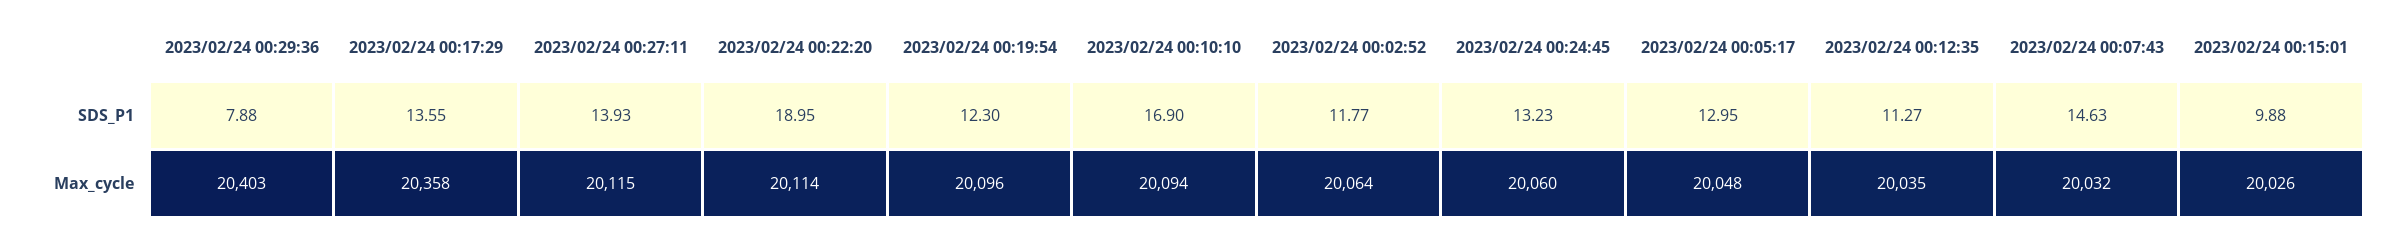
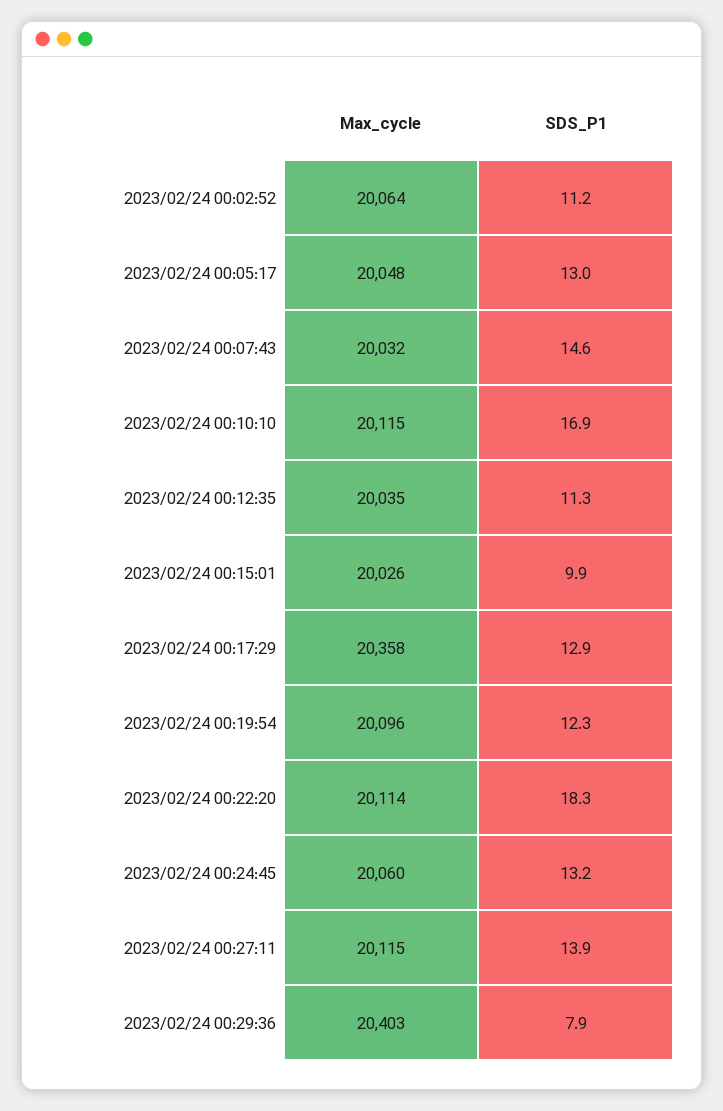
  {
    "2023/02/24 00:29:36": {
      "SDS_P1": 7.88,
      "Max_cycle": 20403
    },
    "2023/02/24 00:17:29": {
-     "SDS_P1": 13.55,
+     "SDS_P1": 12.9,
      "Max_cycle": 20358
    },
    "2023/02/24 00:27:11": {
      "SDS_P1": 13.93,
      "Max_cycle": 20115
    },
    "2023/02/24 00:22:20": {
-     "SDS_P1": 18.95,
+     "SDS_P1": 18.3,
      "Max_cycle": 20114
    },
    "2023/02/24 00:19:54": {
      "SDS_P1": 12.3,
      "Max_cycle": 20096
    },
    "2023/02/24 00:10:10": {
      "SDS_P1": 16.9,
-     "Max_cycle": 20094
+     "Max_cycle": 20115
    },
    "2023/02/24 00:02:52": {
-     "SDS_P1": 11.77,
+     "SDS_P1": 11.2,
      "Max_cycle": 20064
    },
    "2023/02/24 00:24:45": {
      "SDS_P1": 13.23,
      "Max_cycle": 20060
    },
    "2023/02/24 00:05:17": {
      "SDS_P1": 12.95,
      "Max_cycle": 20048
    },
    "2023/02/24 00:12:35": {
      "SDS_P1": 11.27,
      "Max_cycle": 20035
    },
    "2023/02/24 00:07:43": {
      "SDS_P1": 14.63,
      "Max_cycle": 20032
    },
    "2023/02/24 00:15:01": {
      "SDS_P1": 9.88,
      "Max_cycle": 20026
    }
  }

